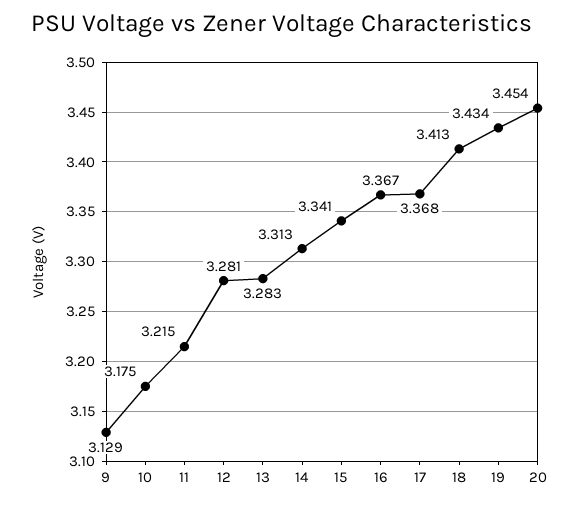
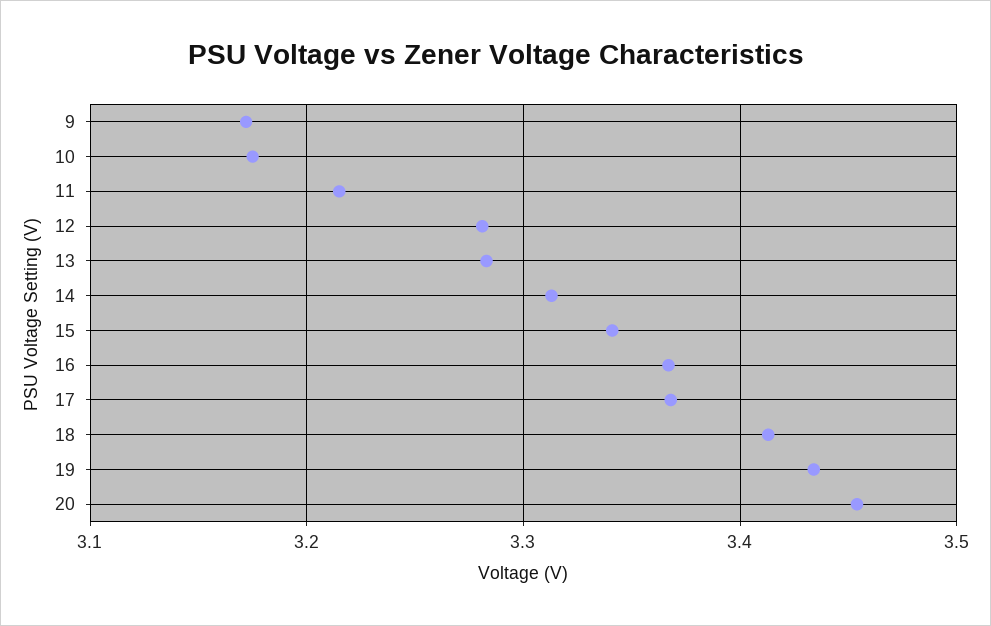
  {
-   "9": 3.129,
+   "9": 3.17,
    "10": 3.175,
    "11": 3.215,
    "12": 3.281,
    "13": 3.283,
    "14": 3.313,
    "15": 3.341,
    "16": 3.367,
    "17": 3.368,
    "18": 3.413,
    "19": 3.434,
    "20": 3.454
  }

